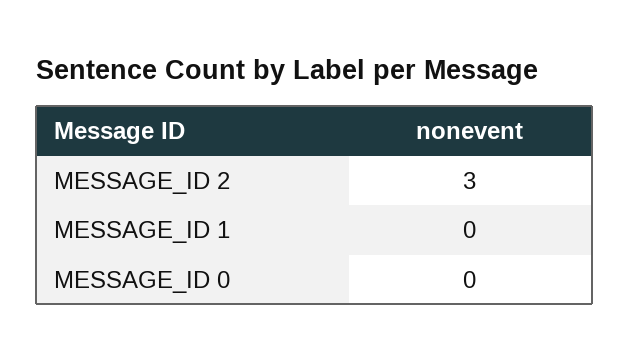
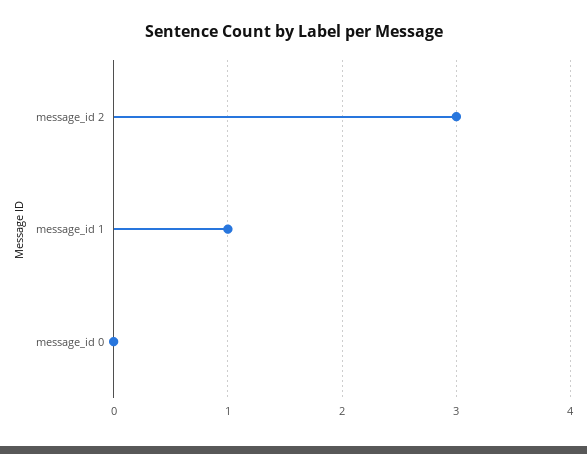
  {
    "MESSAGE_ID 2": 3,
-   "MESSAGE_ID 1": 0,
+   "MESSAGE_ID 1": 1,
    "MESSAGE_ID 0": 0
  }

